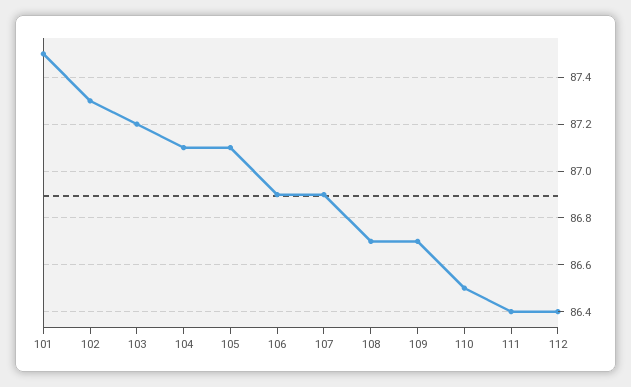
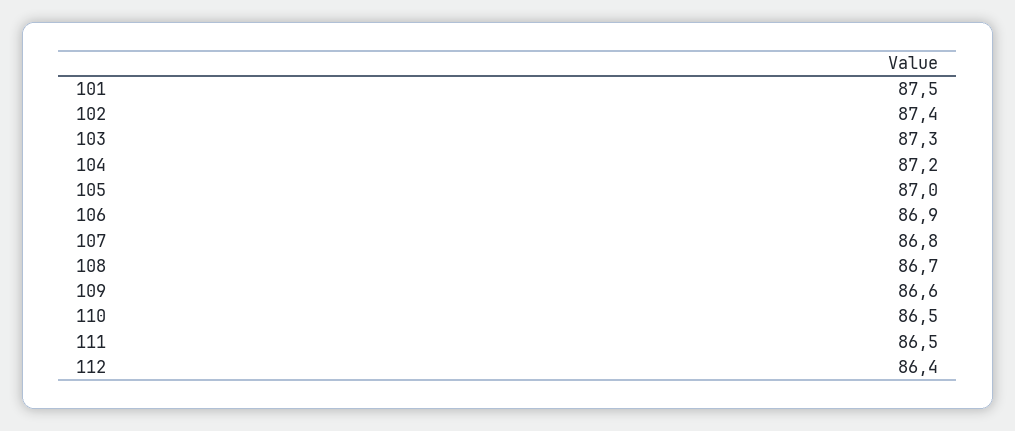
  {
    "101": 87.5,
-   "102": 87.3,
+   "102": 87.4,
-   "103": 87.2,
+   "103": 87.3,
-   "104": 87.1,
+   "104": 87.2,
-   "105": 87.1,
+   "105": 87,
    "106": 86.9,
-   "107": 86.9,
+   "107": 86.8,
    "108": 86.7,
-   "109": 86.7,
+   "109": 86.6,
    "110": 86.5,
-   "111": 86.4,
+   "111": 86.5,
    "112": 86.4
  }

